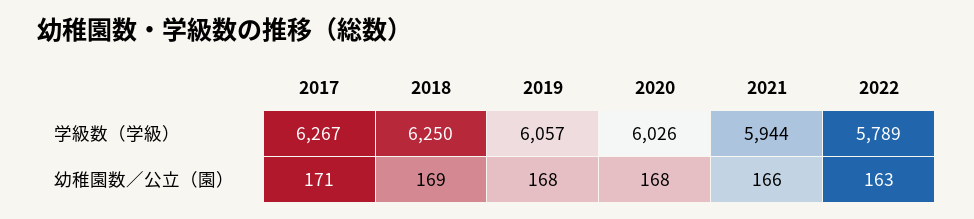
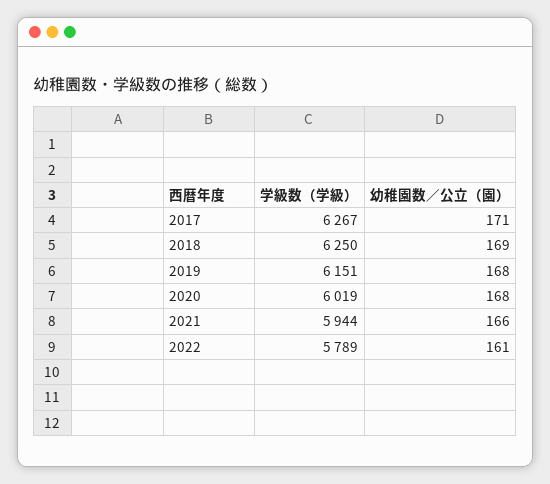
  {
    "2017": {
      "学級数（学級）": 6267,
      "幼稚園数／公立（園）": 171
    },
    "2018": {
      "学級数（学級）": 6250,
      "幼稚園数／公立（園）": 169
    },
    "2019": {
-     "学級数（学級）": 6057,
+     "学級数（学級）": 6151,
      "幼稚園数／公立（園）": 168
    },
    "2020": {
-     "学級数（学級）": 6026,
+     "学級数（学級）": 6019,
      "幼稚園数／公立（園）": 168
    },
    "2021": {
      "学級数（学級）": 5944,
      "幼稚園数／公立（園）": 166
    },
    "2022": {
      "学級数（学級）": 5789,
-     "幼稚園数／公立（園）": 163
+     "幼稚園数／公立（園）": 161
    }
  }

